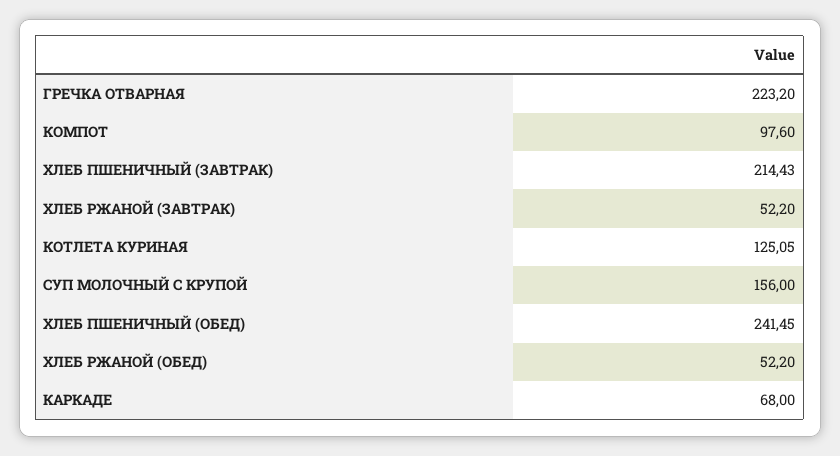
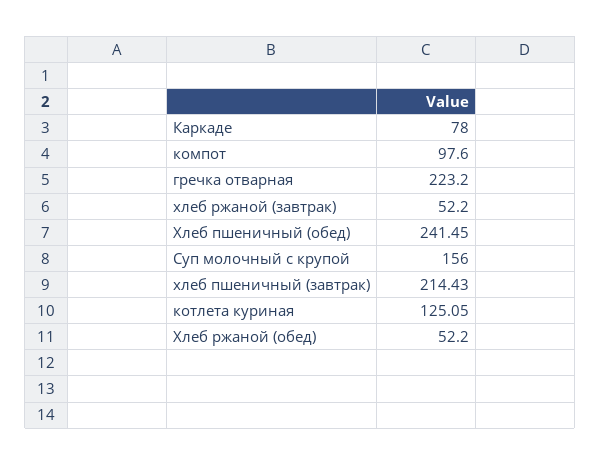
  {
    "ГРЕЧКА ОТВАРНАЯ": 223.2,
    "КОМПОТ": 97.6,
    "ХЛЕБ ПШЕНИЧНЫЙ (ЗАВТРАК)": 214.43,
    "ХЛЕБ РЖАНОЙ (ЗАВТРАК)": 52.2,
    "КОТЛЕТА КУРИНАЯ": 125.05,
    "СУП МОЛОЧНЫЙ С КРУПОЙ": 156,
    "ХЛЕБ ПШЕНИЧНЫЙ (ОБЕД)": 241.45,
    "ХЛЕБ РЖАНОЙ (ОБЕД)": 52.2,
-   "КАРКАДЕ": 68
+   "КАРКАДЕ": 78
  }

